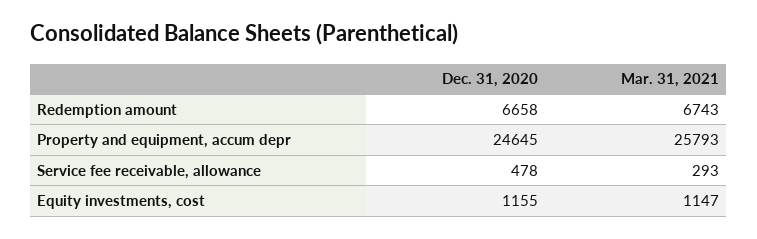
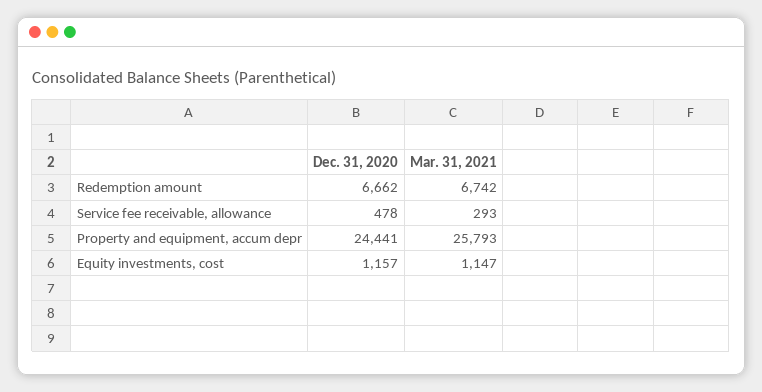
  {
    "Dec. 31, 2020": {
-     "Redemption amount": 6658,
+     "Redemption amount": 6662,
-     "Property and equipment, accum depr": 24645,
+     "Property and equipment, accum depr": 24441,
      "Service fee receivable, allowance": 478,
-     "Equity investments, cost": 1155
+     "Equity investments, cost": 1157
    },
    "Mar. 31, 2021": {
-     "Redemption amount": 6743,
+     "Redemption amount": 6742,
      "Property and equipment, accum depr": 25793,
      "Service fee receivable, allowance": 293,
      "Equity investments, cost": 1147
    }
  }

